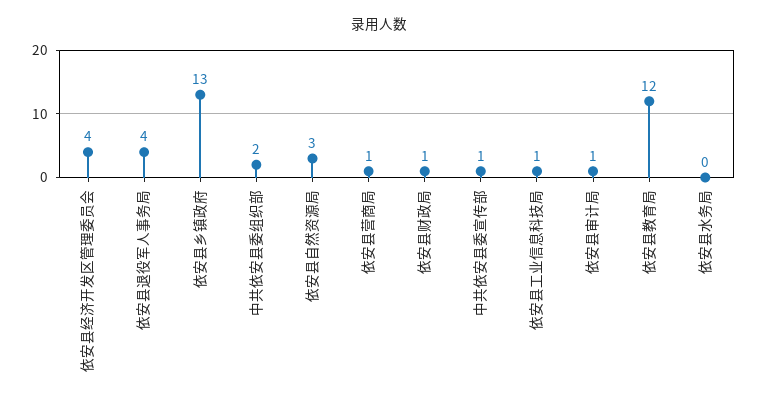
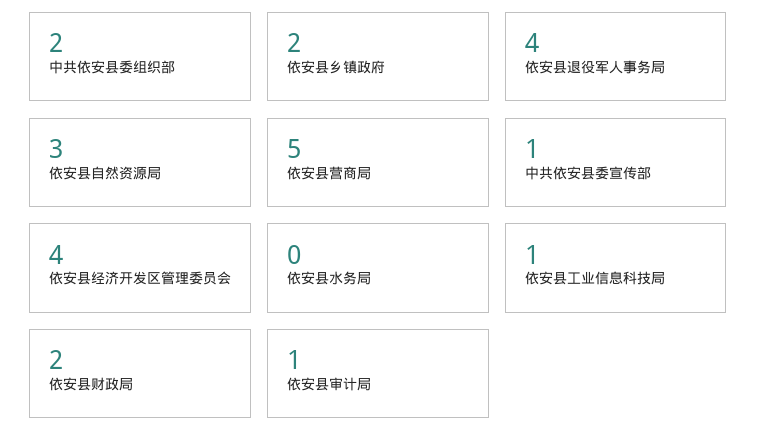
  {
    "依安县经济开发区管理委员会": 4,
    "依安县退役军人事务局": 4,
-   "依安县乡镇政府": 13,
+   "依安县乡镇政府": 2,
    "中共依安县委组织部": 2,
    "依安县自然资源局": 3,
-   "依安县营商局": 1,
+   "依安县营商局": 5,
-   "依安县财政局": 1,
+   "依安县财政局": 2,
    "中共依安县委宣传部": 1,
    "依安县工业信息科技局": 1,
    "依安县审计局": 1,
-   "依安县教育局": 12,
    "依安县水务局": 0
  }

